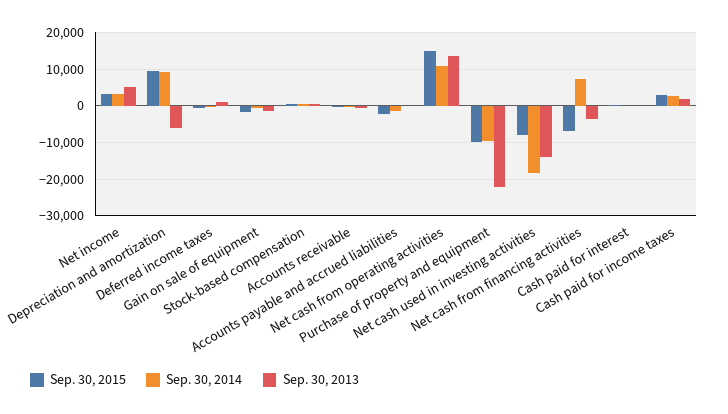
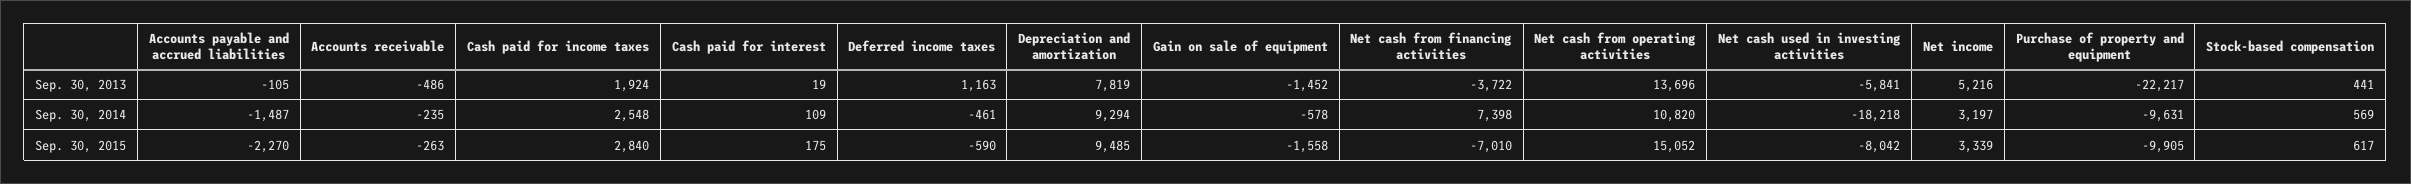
  {
    "Sep. 30, 2015": {
      "Net income": 3339,
      "Depreciation and amortization": 9485,
      "Deferred income taxes": -590,
      "Gain on sale of equipment": -1558,
      "Stock-based compensation": 617,
      "Accounts receivable": -263,
      "Accounts payable and accrued liabilities": -2270,
      "Net cash from operating activities": 15052,
      "Purchase of property and equipment": -9905,
      "Net cash used in investing activities": -8042,
      "Net cash from financing activities": -7010,
      "Cash paid for interest": 175,
      "Cash paid for income taxes": 2840
    },
    "Sep. 30, 2014": {
      "Net income": 3197,
      "Depreciation and amortization": 9294,
      "Deferred income taxes": -461,
      "Gain on sale of equipment": -578,
      "Stock-based compensation": 569,
      "Accounts receivable": -235,
      "Accounts payable and accrued liabilities": -1487,
      "Net cash from operating activities": 10820,
      "Purchase of property and equipment": -9631,
      "Net cash used in investing activities": -18218,
      "Net cash from financing activities": 7398,
      "Cash paid for interest": 109,
      "Cash paid for income taxes": 2548
    },
    "Sep. 30, 2013": {
      "Net income": 5216,
-     "Depreciation and amortization": -6000,
+     "Depreciation and amortization": 7819,
      "Deferred income taxes": 1163,
      "Gain on sale of equipment": -1452,
      "Stock-based compensation": 441,
      "Accounts receivable": -486,
      "Accounts payable and accrued liabilities": -105,
      "Net cash from operating activities": 13696,
      "Purchase of property and equipment": -22217,
-     "Net cash used in investing activities": -14000,
+     "Net cash used in investing activities": -5841,
      "Net cash from financing activities": -3722,
      "Cash paid for interest": 19,
      "Cash paid for income taxes": 1924
    }
  }

